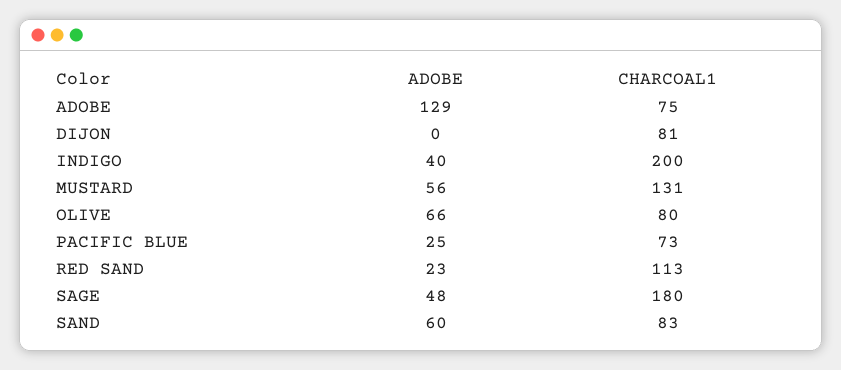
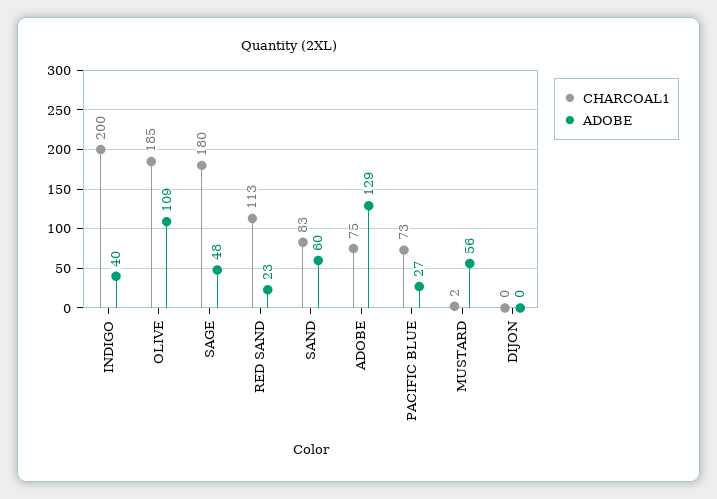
  {
    "ADOBE": {
      "ADOBE": 129,
      "DIJON": 0,
      "INDIGO": 40,
      "MUSTARD": 56,
-     "OLIVE": 66,
+     "OLIVE": 109,
-     "PACIFIC BLUE": 25,
+     "PACIFIC BLUE": 27,
      "RED SAND": 23,
      "SAGE": 48,
      "SAND": 60
    },
    "CHARCOAL1": {
      "ADOBE": 75,
-     "DIJON": 81,
+     "DIJON": 0,
      "INDIGO": 200,
-     "MUSTARD": 131,
+     "MUSTARD": 2,
-     "OLIVE": 80,
+     "OLIVE": 185,
      "PACIFIC BLUE": 73,
      "RED SAND": 113,
      "SAGE": 180,
      "SAND": 83
    }
  }

